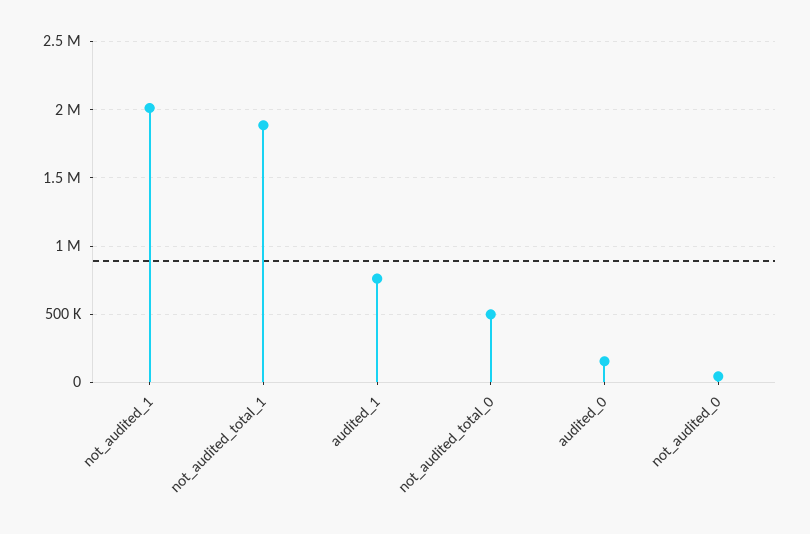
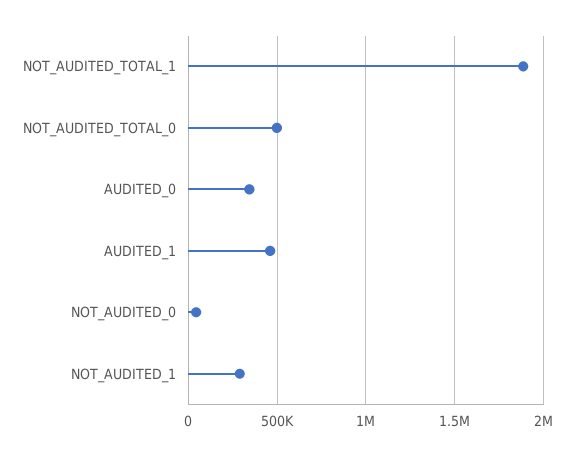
  {
-   "not_audited_1": 2000000,
+   "not_audited_1": 300000,
    "not_audited_total_1": 1900000,
-   "audited_1": 750000,
+   "audited_1": 450000,
    "not_audited_total_0": 500000,
-   "audited_0": 150000,
+   "audited_0": 350000,
    "not_audited_0": 50000
  }

